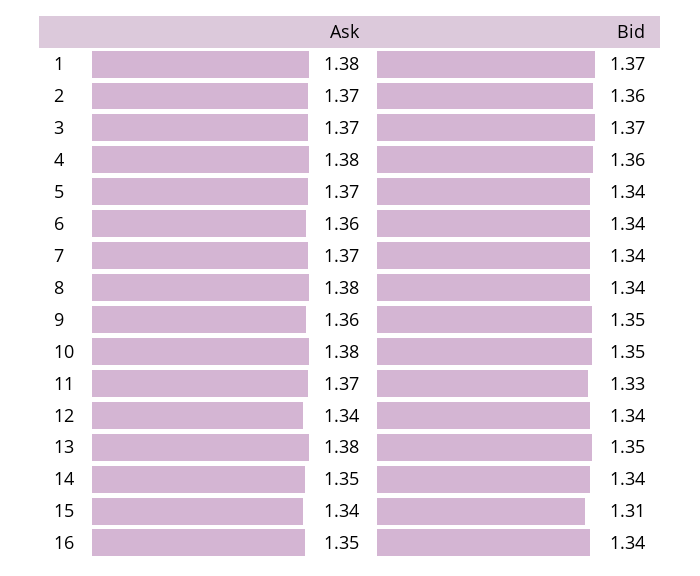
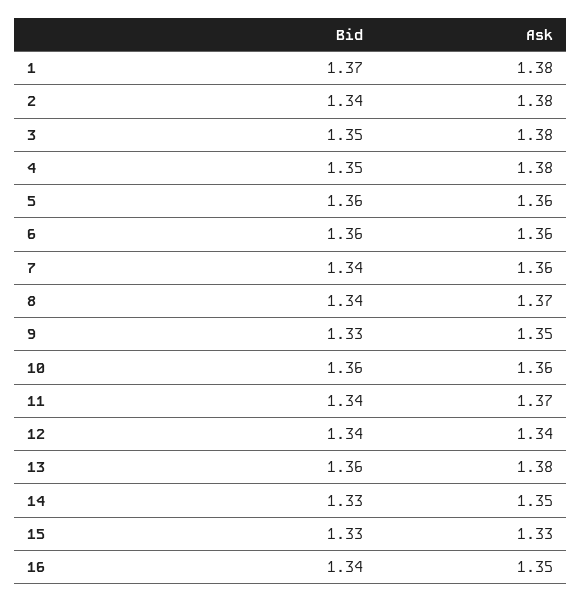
  {
    "Ask": {
      "1": 1.38,
-     "2": 1.37,
+     "2": 1.38,
-     "3": 1.37,
+     "3": 1.38,
      "4": 1.38,
-     "5": 1.37,
+     "5": 1.36,
      "6": 1.36,
-     "7": 1.37,
+     "7": 1.36,
-     "8": 1.38,
+     "8": 1.37,
-     "9": 1.36,
+     "9": 1.35,
-     "10": 1.38,
+     "10": 1.36,
      "11": 1.37,
      "12": 1.34,
      "13": 1.38,
      "14": 1.35,
-     "15": 1.34,
+     "15": 1.33,
      "16": 1.35
    },
    "Bid": {
      "1": 1.37,
-     "2": 1.36,
+     "2": 1.34,
-     "3": 1.37,
+     "3": 1.35,
-     "4": 1.36,
+     "4": 1.35,
-     "5": 1.34,
+     "5": 1.36,
-     "6": 1.34,
+     "6": 1.36,
      "7": 1.34,
      "8": 1.34,
-     "9": 1.35,
+     "9": 1.33,
-     "10": 1.35,
+     "10": 1.36,
-     "11": 1.33,
+     "11": 1.34,
      "12": 1.34,
-     "13": 1.35,
+     "13": 1.36,
-     "14": 1.34,
+     "14": 1.33,
-     "15": 1.31,
+     "15": 1.33,
      "16": 1.34
    }
  }

